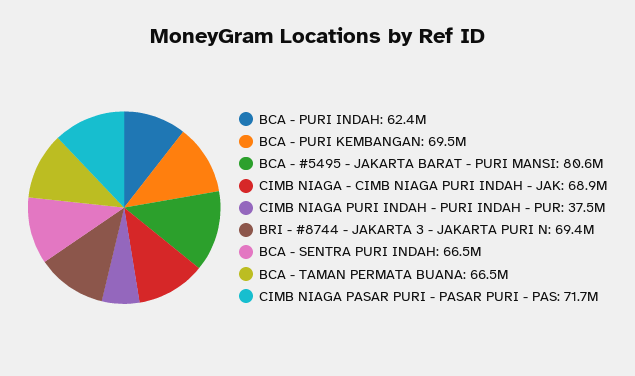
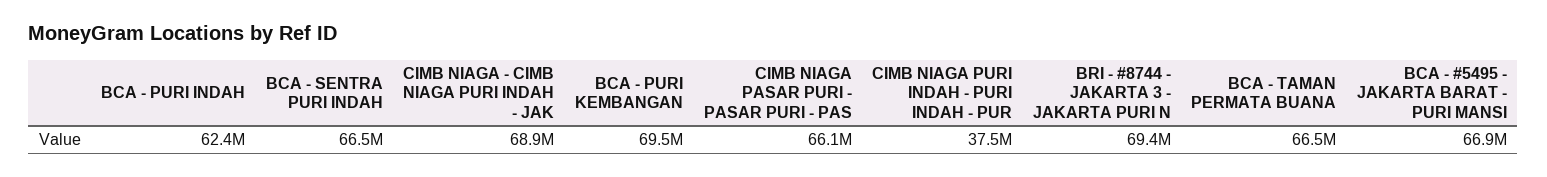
  {
    "BCA - PURI INDAH": 62400000,
    "BCA - PURI KEMBANGAN": 69500000,
-   "BCA - #5495 - JAKARTA BARAT - PURI MANSI": 80600000,
+   "BCA - #5495 - JAKARTA BARAT - PURI MANSI": 66900000,
    "CIMB NIAGA - CIMB NIAGA PURI INDAH - JAK": 68900000,
    "CIMB NIAGA PURI INDAH - PURI INDAH - PUR": 37500000,
    "BRI - #8744 - JAKARTA 3 - JAKARTA PURI N": 69400000,
    "BCA - SENTRA PURI INDAH": 66500000,
    "BCA - TAMAN PERMATA BUANA": 66500000,
-   "CIMB NIAGA PASAR PURI - PASAR PURI - PAS": 71700000
+   "CIMB NIAGA PASAR PURI - PASAR PURI - PAS": 66100000
  }

